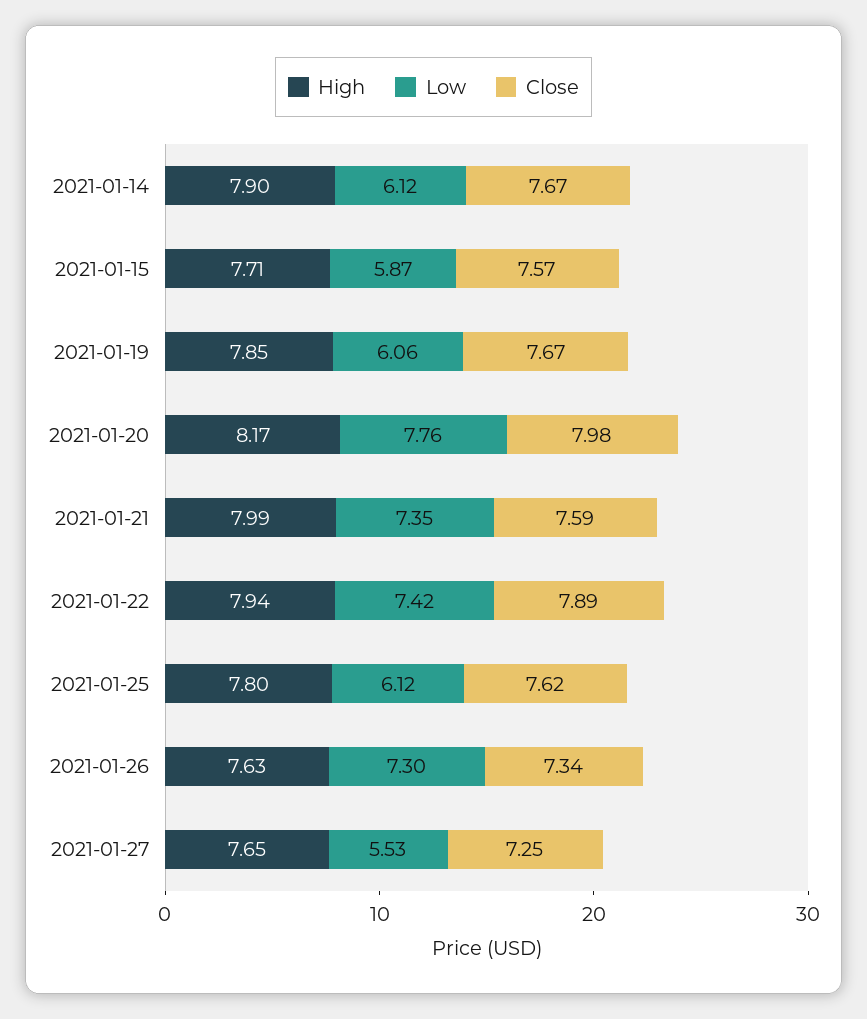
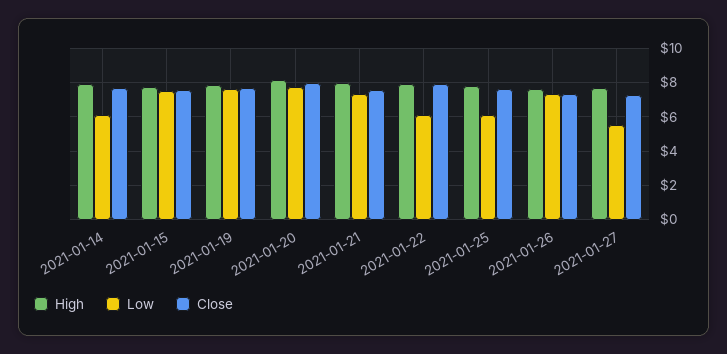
  {
    "High": {
      "2021-01-14": 7.9,
      "2021-01-15": 7.71,
      "2021-01-19": 7.85,
      "2021-01-20": 8.17,
      "2021-01-21": 7.99,
      "2021-01-22": 7.94,
      "2021-01-25": 7.8,
      "2021-01-26": 7.63,
      "2021-01-27": 7.65
    },
    "Low": {
      "2021-01-14": 6.12,
-     "2021-01-15": 5.87,
+     "2021-01-15": 7.5,
-     "2021-01-19": 6.06,
+     "2021-01-19": 7.5,
      "2021-01-20": 7.76,
      "2021-01-21": 7.35,
-     "2021-01-22": 7.42,
+     "2021-01-22": 6,
      "2021-01-25": 6.12,
      "2021-01-26": 7.3,
      "2021-01-27": 5.53
    },
    "Close": {
      "2021-01-14": 7.67,
      "2021-01-15": 7.57,
      "2021-01-19": 7.67,
      "2021-01-20": 7.98,
      "2021-01-21": 7.59,
      "2021-01-22": 7.89,
      "2021-01-25": 7.62,
      "2021-01-26": 7.34,
      "2021-01-27": 7.25
    }
  }

